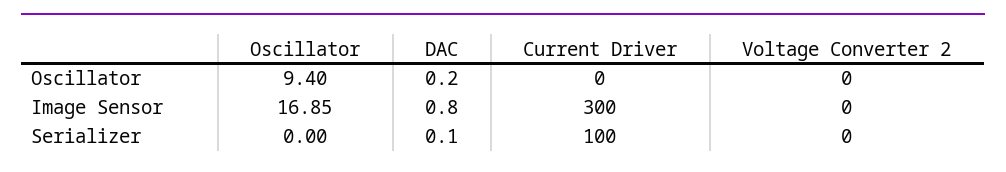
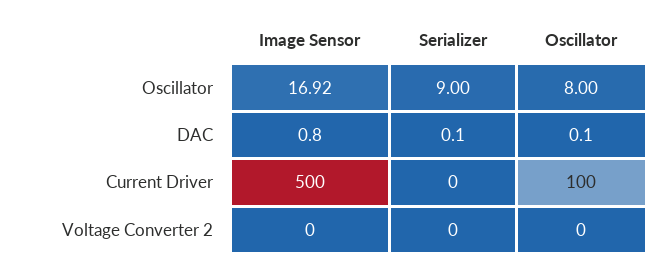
  {
    "Oscillator": {
-     "Oscillator": 9.4,
+     "Oscillator": 8,
-     "Image Sensor": 16.85,
+     "Image Sensor": 16.92,
-     "Serializer": 0
+     "Serializer": 9
    },
    "DAC": {
-     "Oscillator": 0.2,
+     "Oscillator": 0.1,
      "Image Sensor": 0.8,
      "Serializer": 0.1
    },
    "Current Driver": {
-     "Oscillator": 0,
+     "Oscillator": 100,
-     "Image Sensor": 300,
+     "Image Sensor": 500,
-     "Serializer": 100
+     "Serializer": 0
    },
    "Voltage Converter 2": {
      "Oscillator": 0,
      "Image Sensor": 0,
      "Serializer": 0
    }
  }

